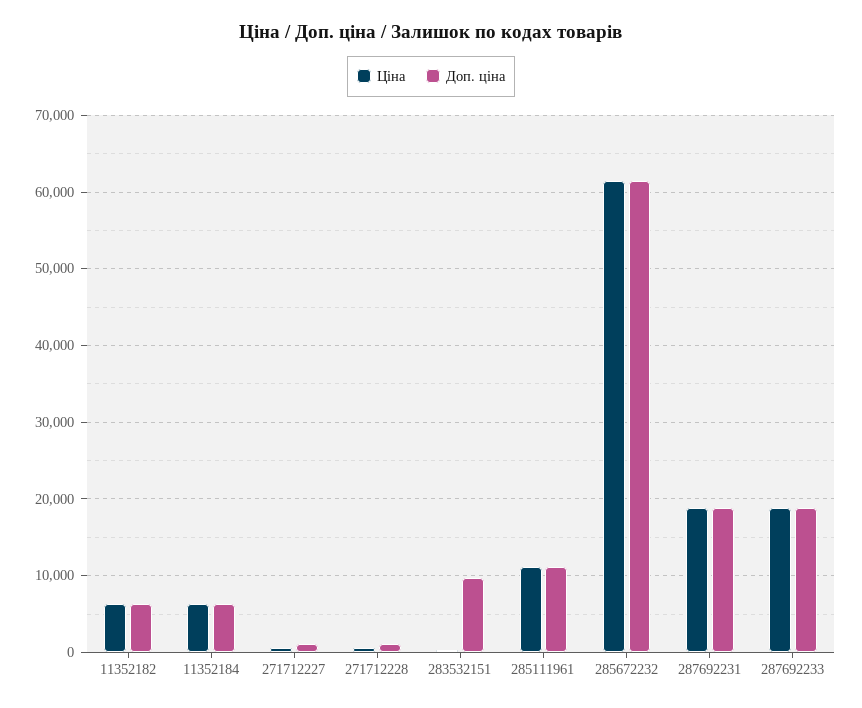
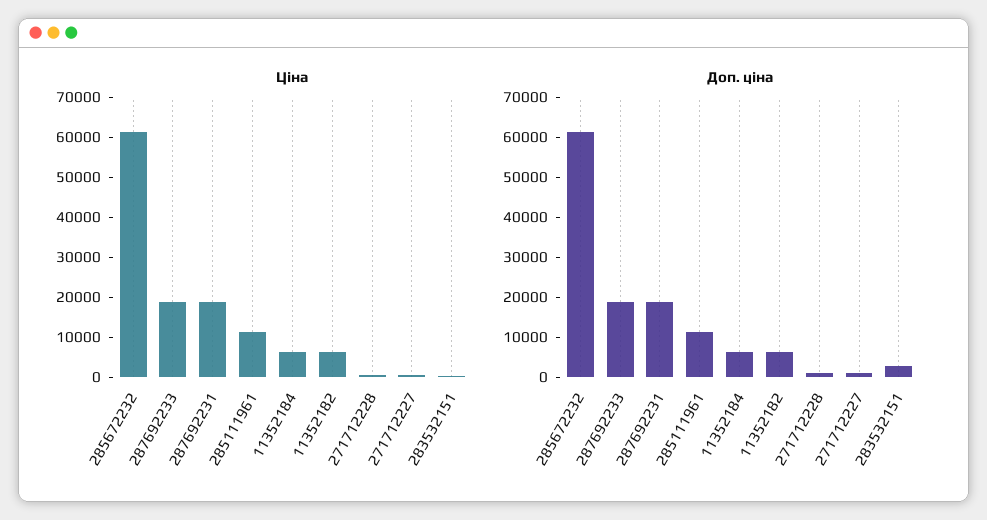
  {
    "Ціна": {
      "11352182": 6000,
      "11352184": 6000,
      "271712227": 1000,
      "271712228": 1000,
      "283532151": 0,
      "285111961": 11000,
      "285672232": 61000,
      "287692231": 19000,
      "287692233": 19000
    },
    "Доп. ціна": {
      "11352182": 6000,
      "11352184": 6000,
      "271712227": 1000,
      "271712228": 1000,
-     "283532151": 10000,
+     "283532151": 2500,
      "285111961": 11000,
      "285672232": 61000,
      "287692231": 19000,
      "287692233": 19000
    }
  }

